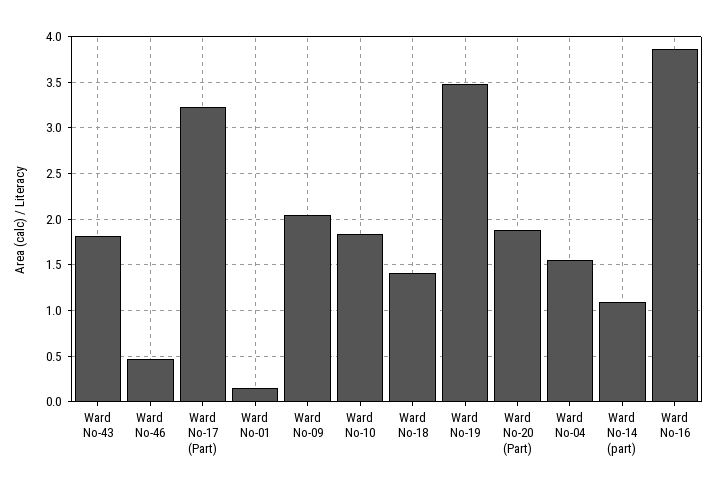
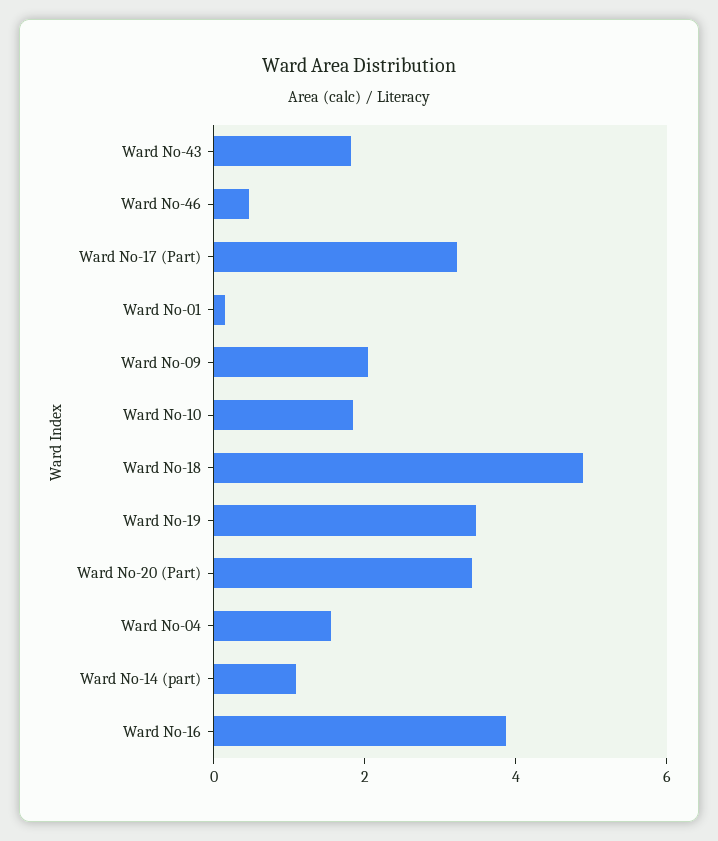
  {
    "Ward No-43": 1.8,
    "Ward No-46": 0.5,
    "Ward No-17 (Part)": 3.2,
    "Ward No-01": 0.1,
    "Ward No-09": 2,
    "Ward No-10": 1.8,
-   "Ward No-18": 1.4,
+   "Ward No-18": 5,
    "Ward No-19": 3.5,
-   "Ward No-20 (Part)": 1.9,
+   "Ward No-20 (Part)": 3.5,
    "Ward No-04": 1.6,
    "Ward No-14 (part)": 1.1,
    "Ward No-16": 3.9
  }

